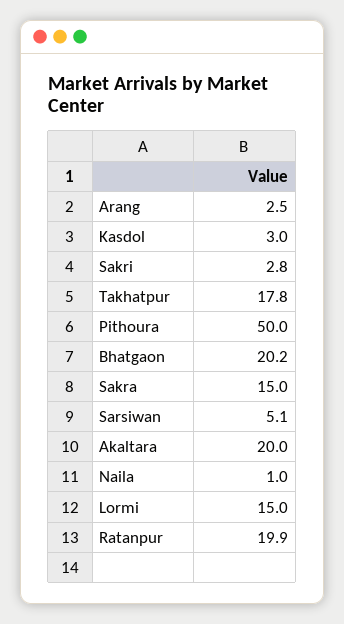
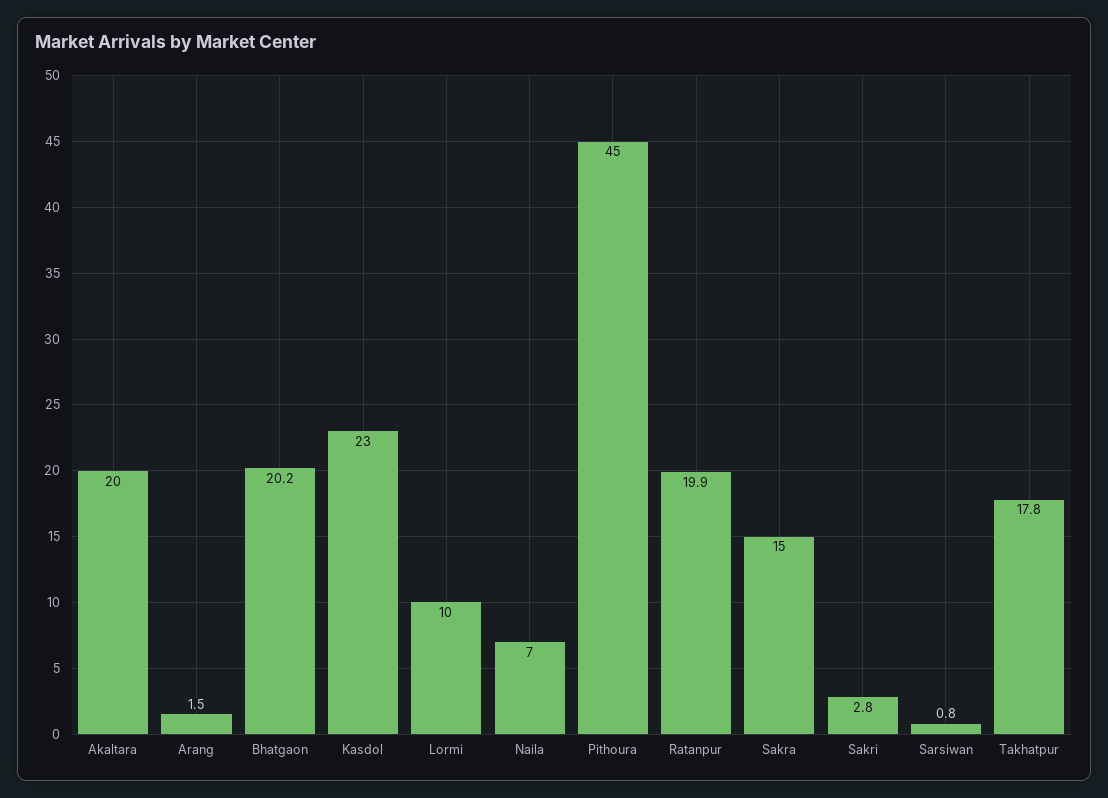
  {
-   "Arang": 2.5,
+   "Arang": 1.5,
-   "Kasdol": 3,
+   "Kasdol": 23,
    "Sakri": 2.8,
    "Takhatpur": 17.8,
-   "Pithoura": 50,
+   "Pithoura": 45,
    "Bhatgaon": 20.2,
    "Sakra": 15,
-   "Sarsiwan": 5.1,
+   "Sarsiwan": 0.8,
    "Akaltara": 20,
-   "Naila": 1,
+   "Naila": 7,
-   "Lormi": 15,
+   "Lormi": 10,
    "Ratanpur": 19.9
  }

